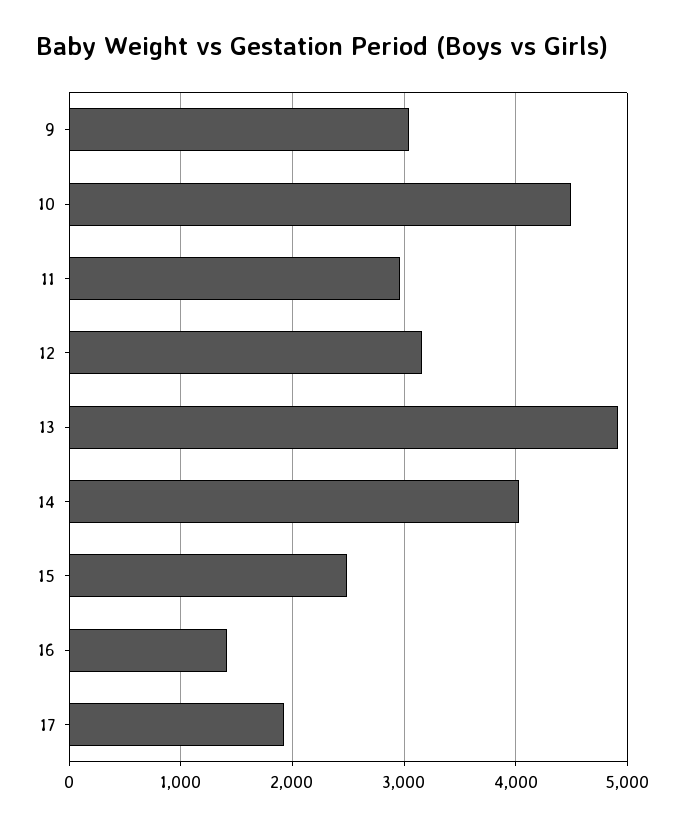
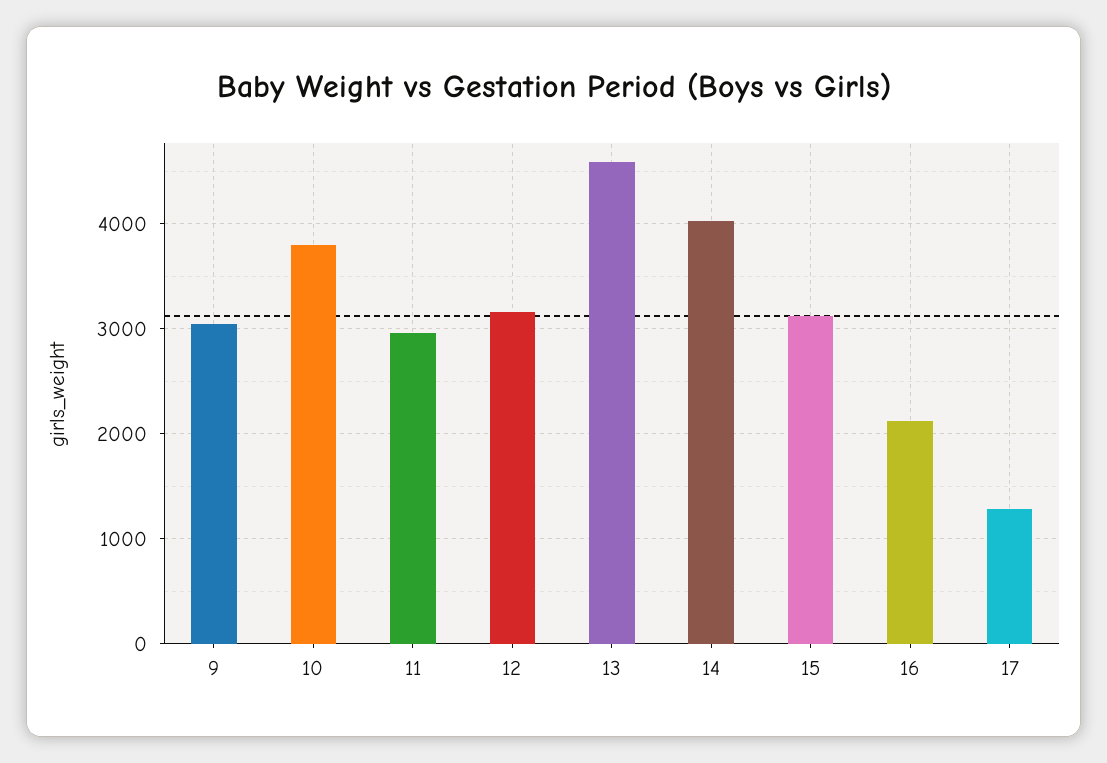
  {
    "9": 3000,
-   "10": 4500,
+   "10": 3800,
    "11": 3000,
    "12": 3200,
-   "13": 4900,
+   "13": 4600,
    "14": 4000,
-   "15": 2500,
+   "15": 3100,
-   "16": 1400,
+   "16": 2100,
-   "17": 1900
+   "17": 1300
  }

